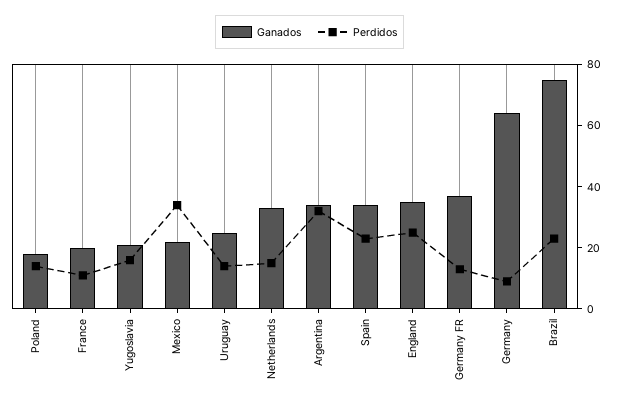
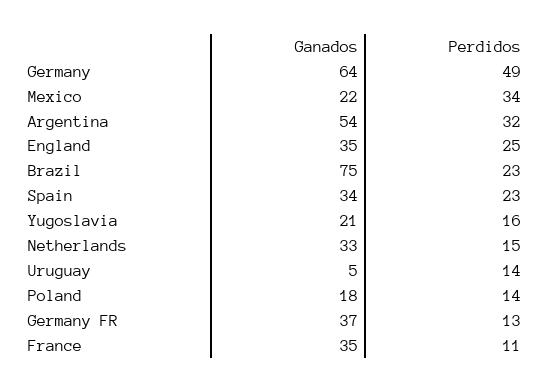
  {
    "Ganados": {
      "Poland": 18,
-     "France": 20,
+     "France": 35,
      "Yugoslavia": 21,
      "Mexico": 22,
-     "Uruguay": 25,
+     "Uruguay": 5,
      "Netherlands": 33,
-     "Argentina": 35,
+     "Argentina": 54,
      "Spain": 34,
      "England": 35,
      "Germany FR": 37,
      "Germany": 64,
      "Brazil": 75
    },
    "Perdidos": {
      "Poland": 14,
      "France": 11,
      "Yugoslavia": 16,
      "Mexico": 34,
      "Uruguay": 14,
      "Netherlands": 15,
      "Argentina": 32,
      "Spain": 23,
      "England": 25,
      "Germany FR": 13,
-     "Germany": 10,
+     "Germany": 49,
      "Brazil": 23
    }
  }

